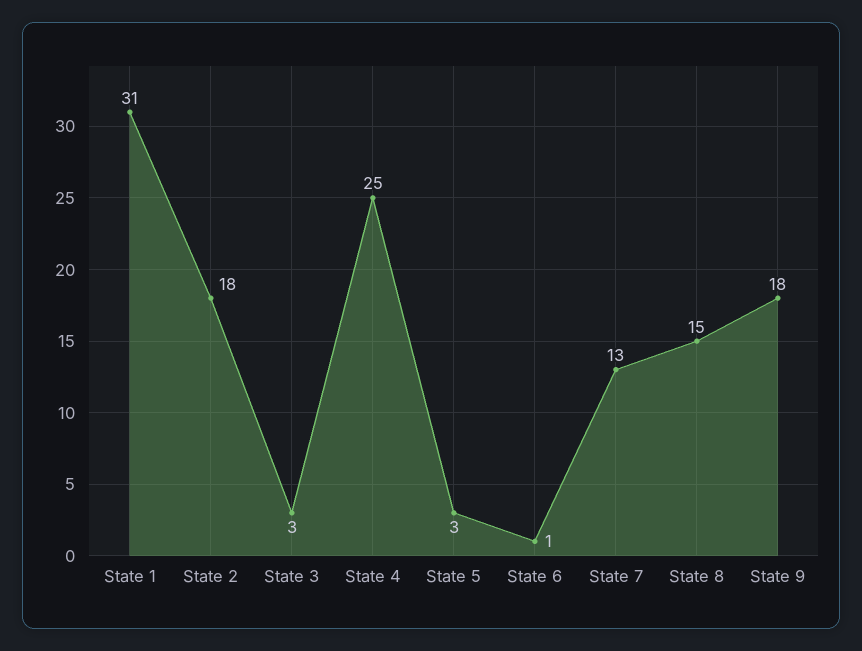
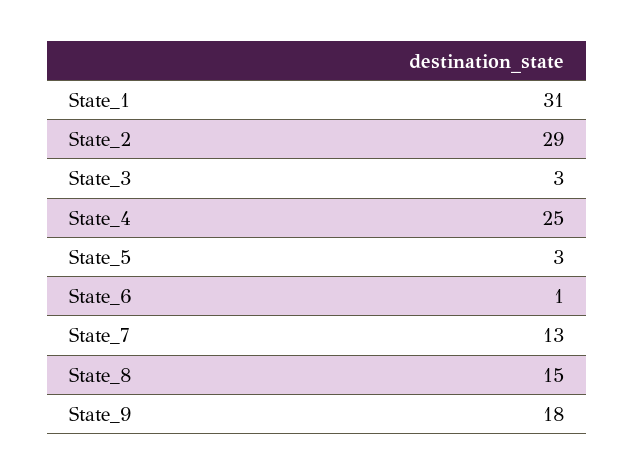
  {
    "State 1": 31,
-   "State 2": 18,
+   "State 2": 29,
    "State 3": 3,
    "State 4": 25,
    "State 5": 3,
    "State 6": 1,
    "State 7": 13,
    "State 8": 15,
    "State 9": 18
  }

